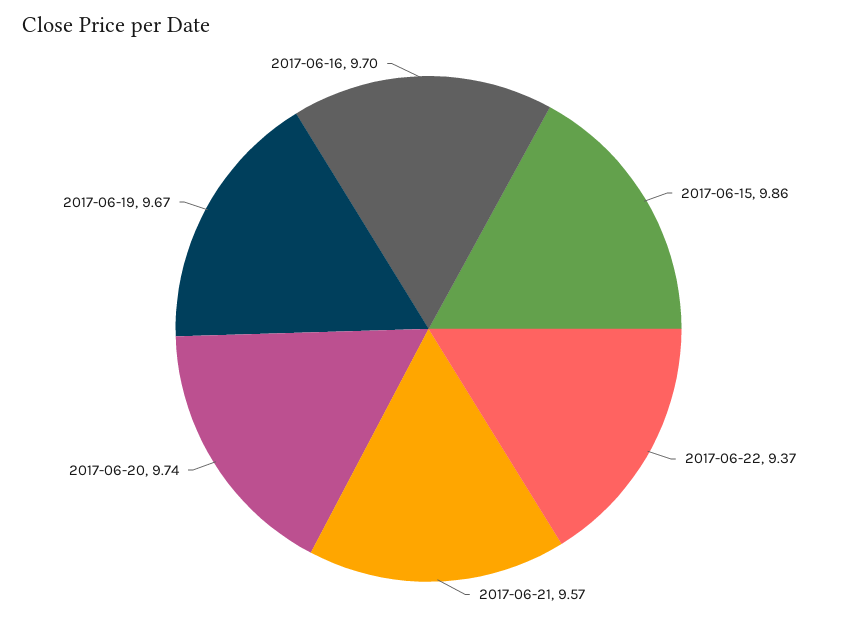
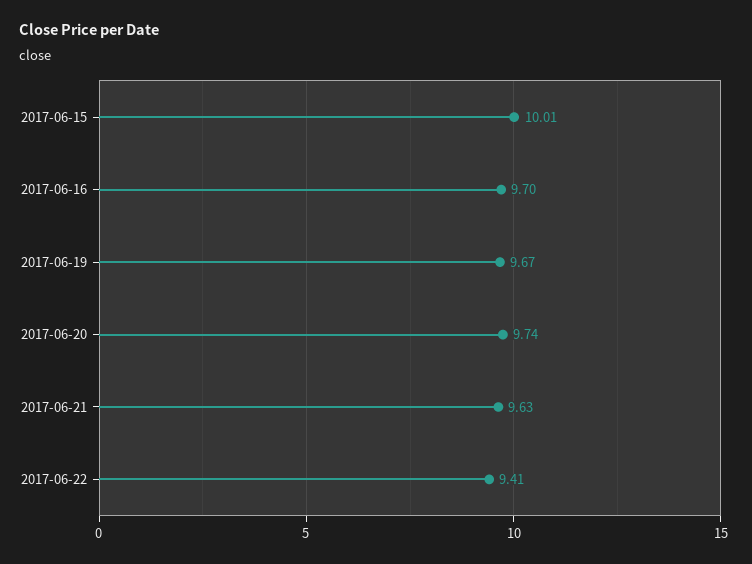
  {
-   "2017-06-15": 9.86,
+   "2017-06-15": 10.01,
-   "2017-06-22": 9.37,
+   "2017-06-22": 9.41,
-   "2017-06-21": 9.57,
+   "2017-06-21": 9.63,
    "2017-06-20": 9.74,
    "2017-06-19": 9.67,
    "2017-06-16": 9.7
  }

